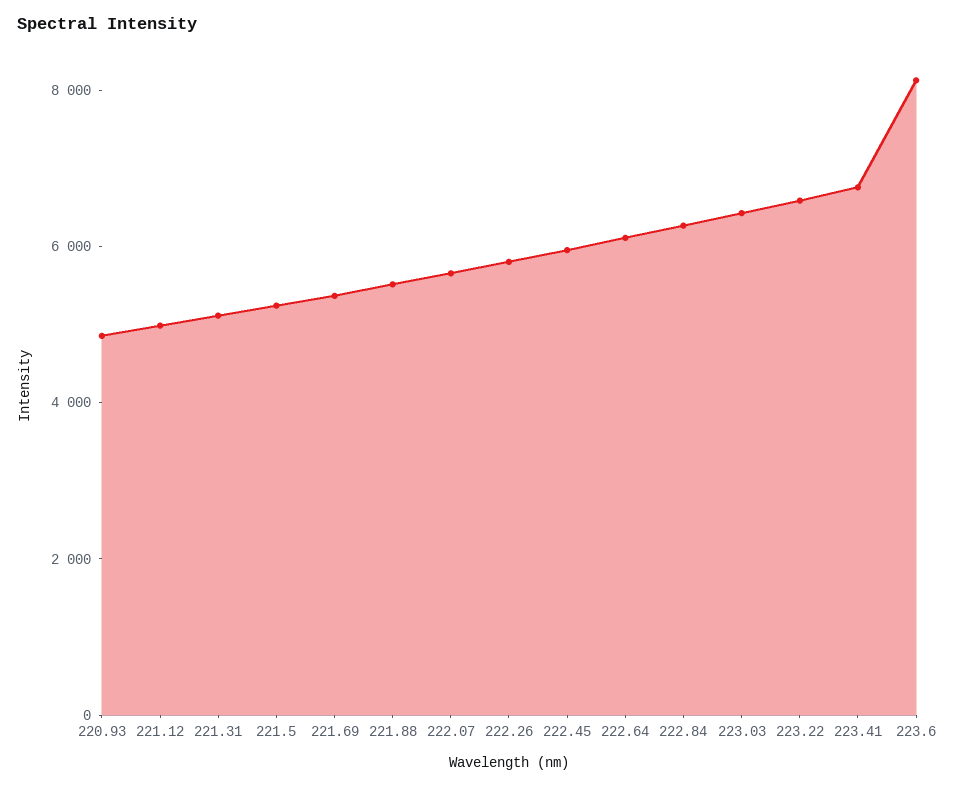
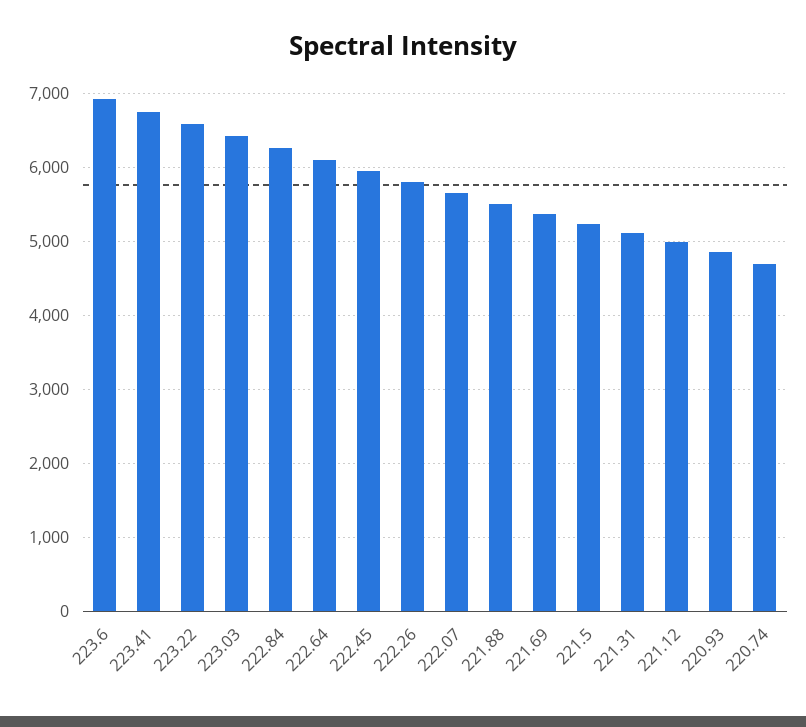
  {
    "220.93": 4900,
    "221.12": 5000,
    "221.31": 5100,
    "221.5": 5200,
    "221.69": 5400,
    "221.88": 5500,
    "222.07": 5700,
    "222.26": 5800,
    "222.45": 6000,
    "222.64": 6100,
    "222.84": 6300,
    "223.03": 6400,
    "223.22": 6600,
    "223.41": 6800,
-   "223.6": 8000
+   "223.6": 6900,
+   "220.74": 4700
  }

